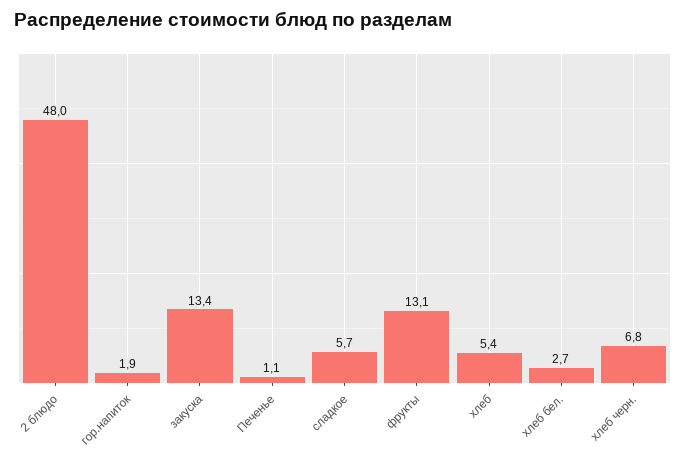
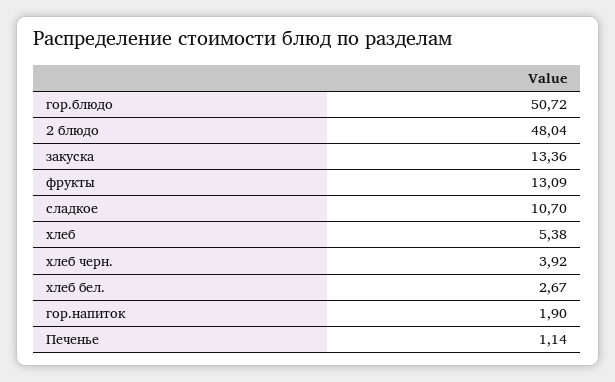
  {
    "2 блюдо": 48.04,
    "гор.напиток": 1.9,
    "закуска": 13.36,
    "Печенье": 1.14,
-   "сладкое": 5.7,
+   "сладкое": 10.7,
    "фрукты": 13.09,
    "хлеб": 5.38,
    "хлеб бел.": 2.67,
-   "хлеб черн.": 6.8
+   "хлеб черн.": 3.92,
+   "гор.блюдо": 50.72
  }

